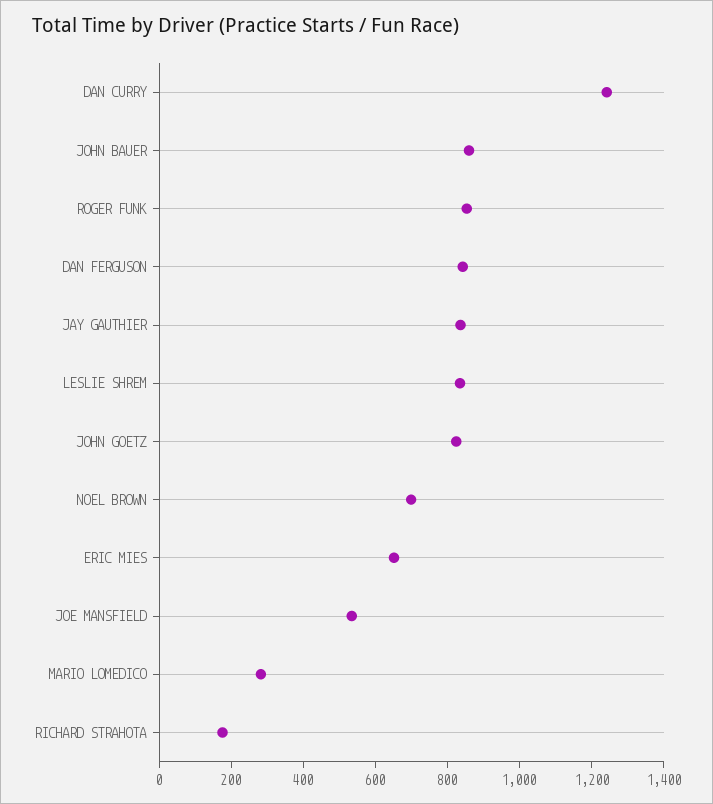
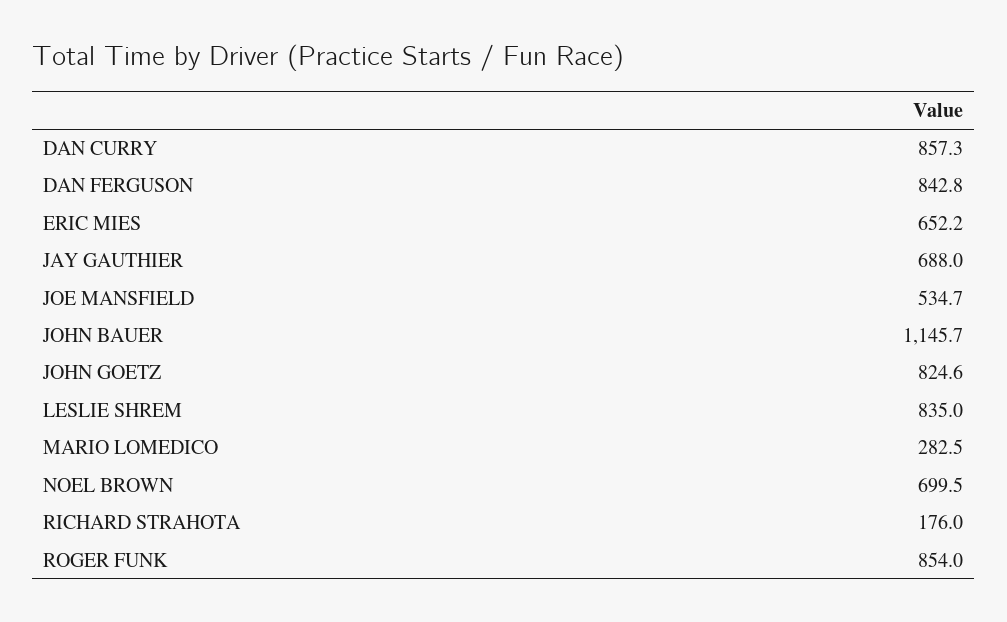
  {
-   "DAN CURRY": 1250,
+   "DAN CURRY": 857.3,
-   "JOHN BAUER": 850,
+   "JOHN BAUER": 1145.7,
    "ROGER FUNK": 854,
    "DAN FERGUSON": 842.8,
-   "JAY GAUTHIER": 850,
+   "JAY GAUTHIER": 688,
    "LESLIE SHREM": 835,
    "JOHN GOETZ": 824.6,
    "NOEL BROWN": 699.5,
    "ERIC MIES": 652.2,
    "JOE MANSFIELD": 534.7,
    "MARIO LOMEDICO": 282.5,
    "RICHARD STRAHOTA": 176
  }

